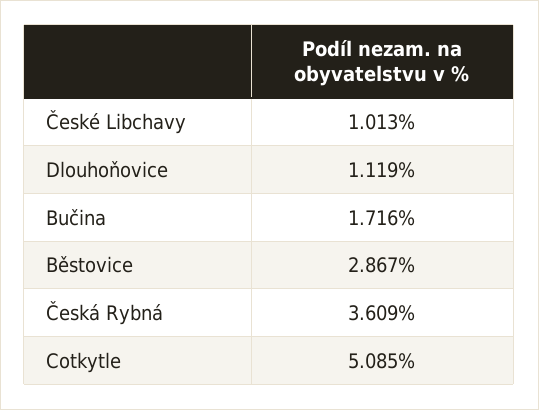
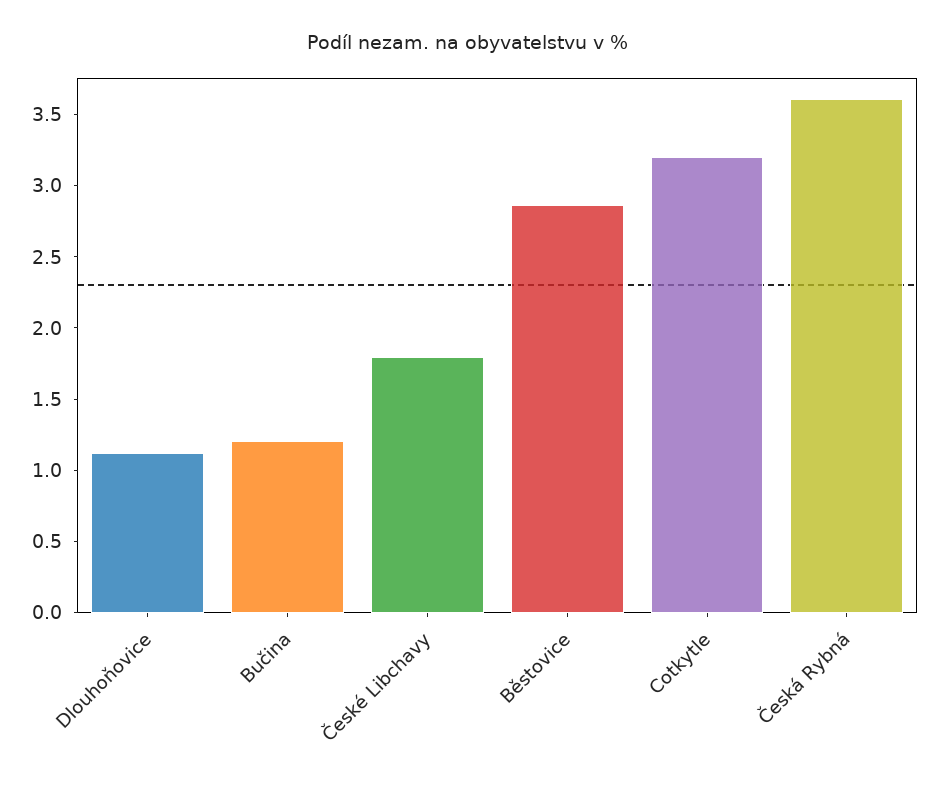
  {
-   "České Libchavy": 1.013,
+   "České Libchavy": 1.8,
    "Dlouhoňovice": 1.119,
-   "Bučina": 1.716,
+   "Bučina": 1.2,
    "Běstovice": 2.867,
    "Česká Rybná": 3.609,
-   "Cotkytle": 5.085
+   "Cotkytle": 3.2
  }

